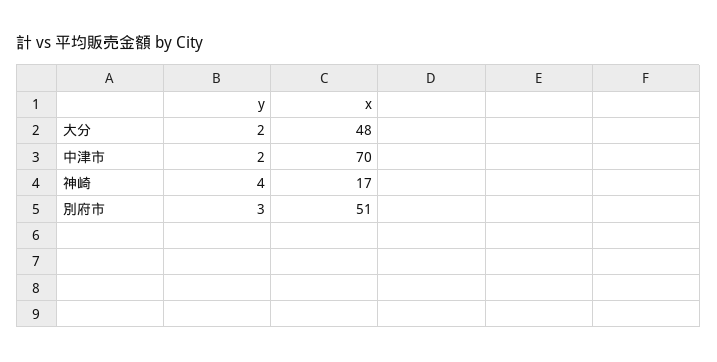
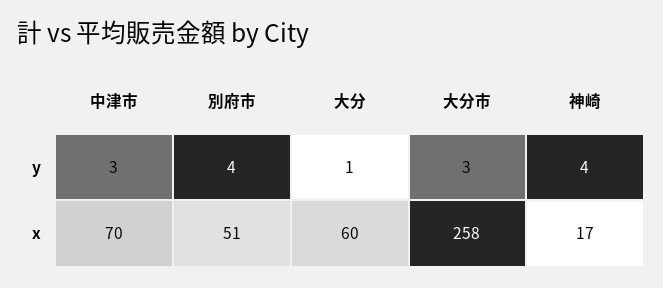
  {
    "y": {
-     "大分": 2,
+     "大分": 1,
-     "中津市": 2,
+     "中津市": 3,
      "神崎": 4,
-     "別府市": 3
+     "別府市": 4,
+     "大分市": 3
    },
    "x": {
-     "大分": 48,
+     "大分": 60,
      "中津市": 70,
      "神崎": 17,
-     "別府市": 51
+     "別府市": 51,
+     "大分市": 258
    }
  }

